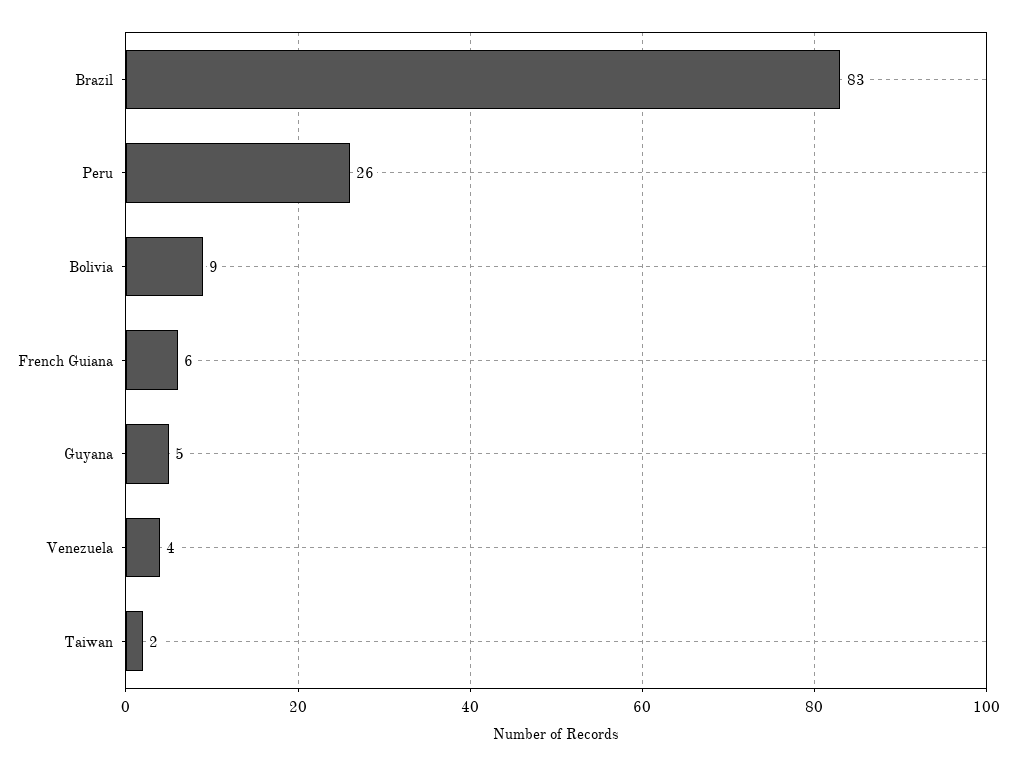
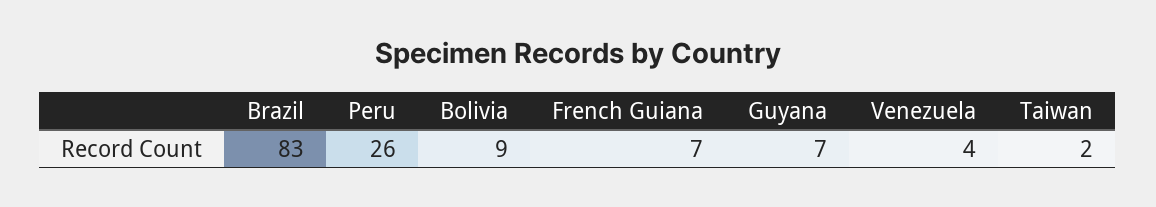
  {
    "Brazil": 83,
    "Peru": 26,
    "Bolivia": 9,
-   "French Guiana": 6,
+   "French Guiana": 7,
-   "Guyana": 5,
+   "Guyana": 7,
    "Venezuela": 4,
    "Taiwan": 2
  }

